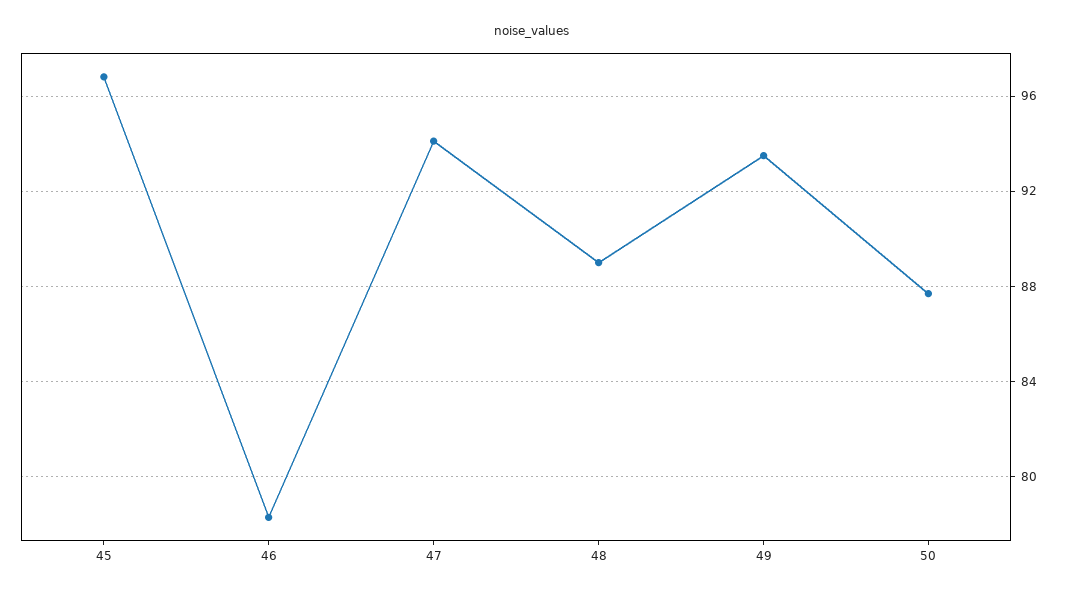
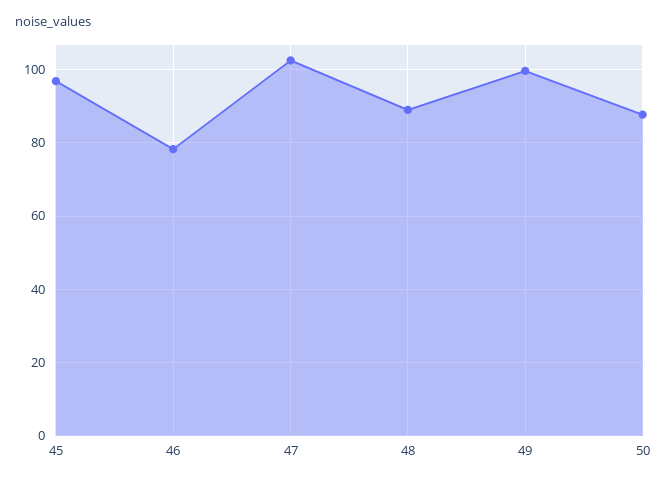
  {
    "45": 97,
    "46": 78.5,
-   "47": 94,
+   "47": 102,
    "48": 89,
-   "49": 93.5,
+   "49": 100,
    "50": 87.5
  }

